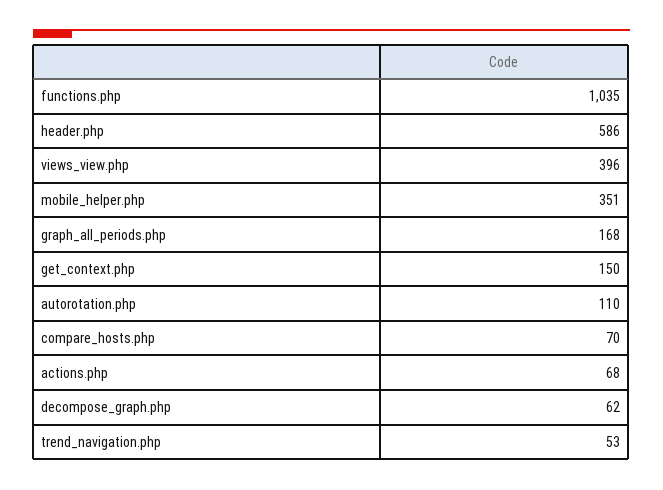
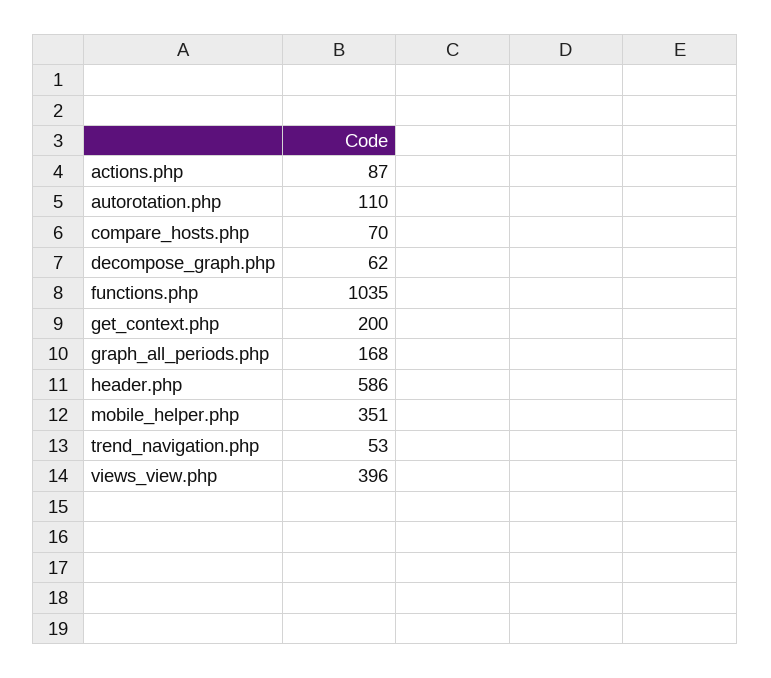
  {
    "functions.php": 1035,
    "header.php": 586,
    "views_view.php": 396,
    "mobile_helper.php": 351,
    "graph_all_periods.php": 168,
-   "get_context.php": 150,
+   "get_context.php": 200,
    "autorotation.php": 110,
    "compare_hosts.php": 70,
-   "actions.php": 68,
+   "actions.php": 87,
    "decompose_graph.php": 62,
    "trend_navigation.php": 53
  }

